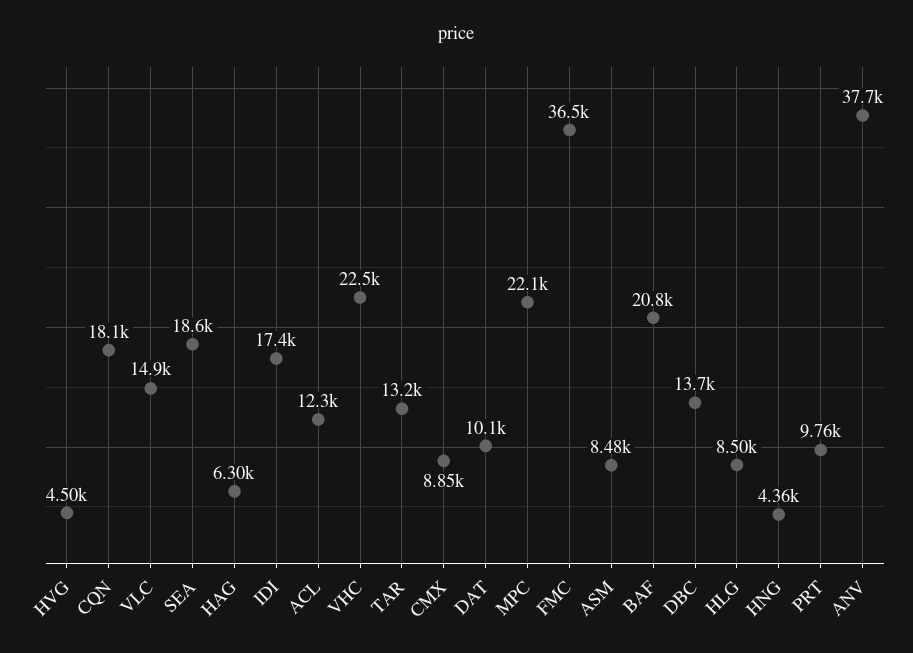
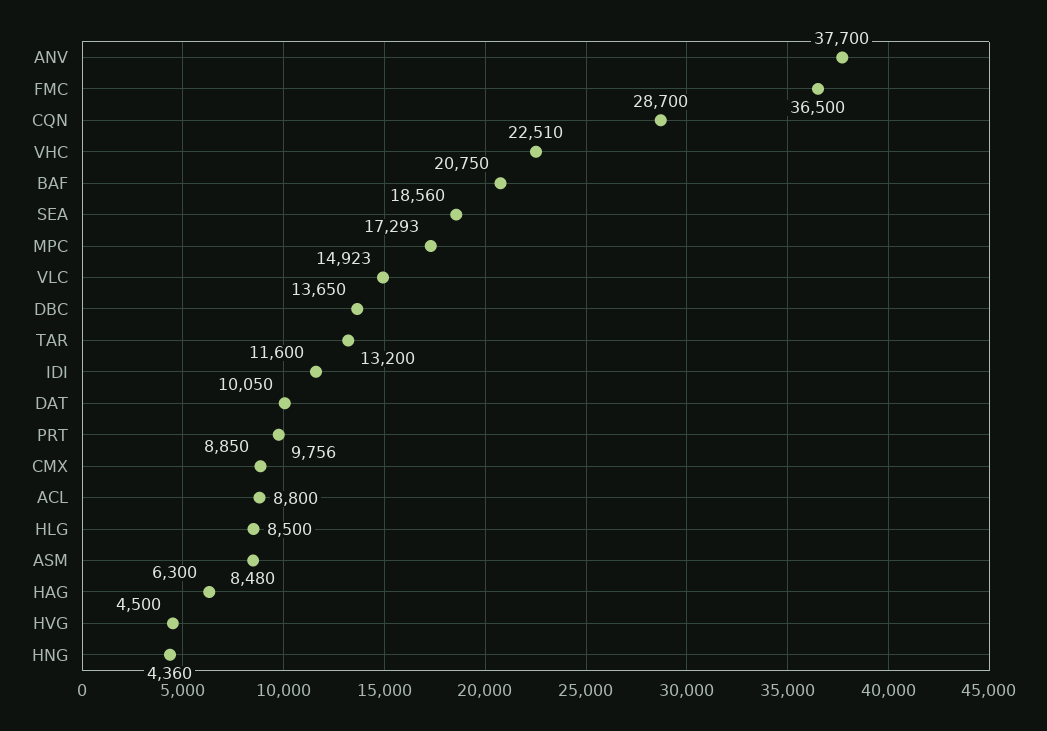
  {
    "HVG": 4500,
-   "CQN": 18100,
+   "CQN": 28700,
    "VLC": 14923,
    "SEA": 18560,
    "HAG": 6300,
-   "IDI": 17400,
+   "IDI": 11600,
-   "ACL": 12300,
+   "ACL": 8800,
    "VHC": 22510,
    "TAR": 13200,
    "CMX": 8850,
    "DAT": 10050,
-   "MPC": 22100,
+   "MPC": 17293,
    "FMC": 36500,
    "ASM": 8480,
    "BAF": 20750,
    "DBC": 13650,
    "HLG": 8500,
    "HNG": 4360,
    "PRT": 9756,
    "ANV": 37700
  }

